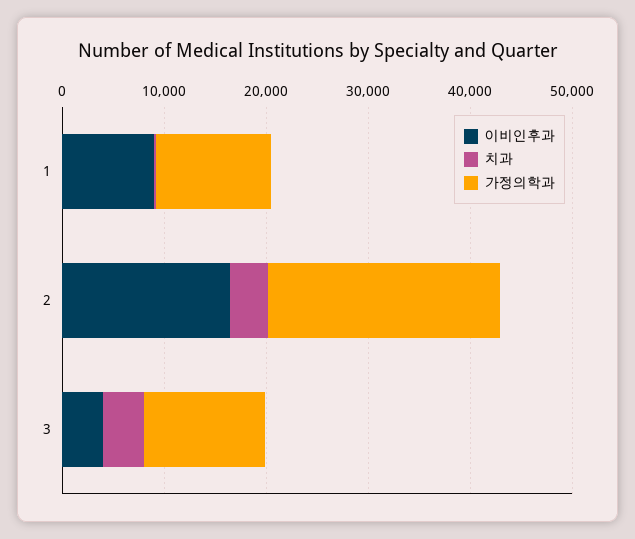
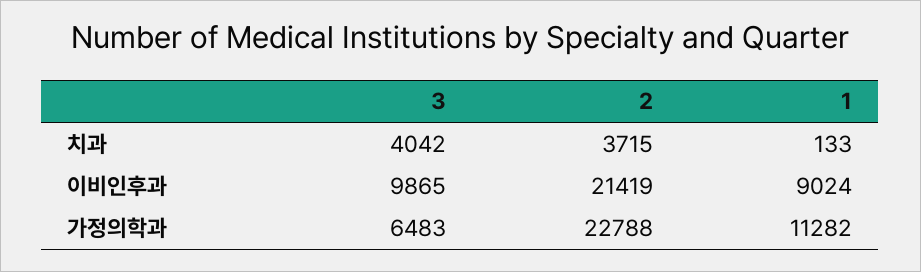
  {
    "이비인후과": {
      "1": 9024,
-     "2": 16000,
+     "2": 21419,
-     "3": 4000
+     "3": 9865
    },
    "치과": {
      "1": 133,
      "2": 3715,
      "3": 4042
    },
    "가정의학과": {
      "1": 11282,
      "2": 22788,
-     "3": 12000
+     "3": 6483
    }
  }

